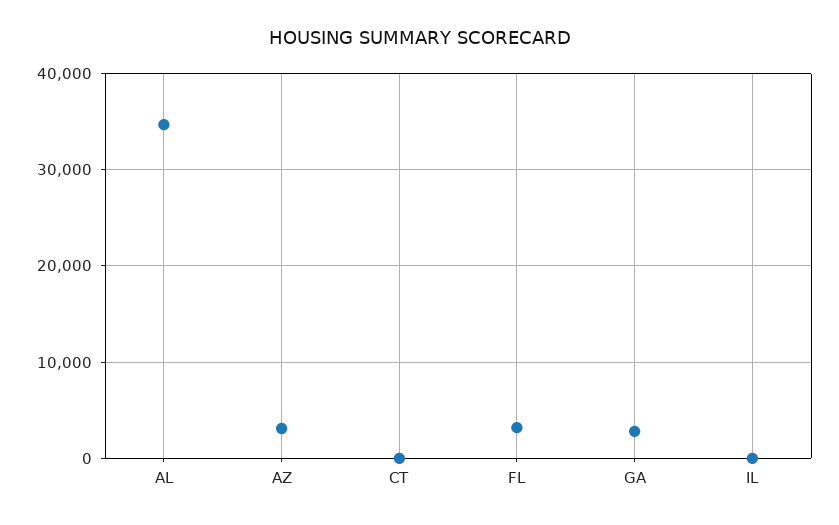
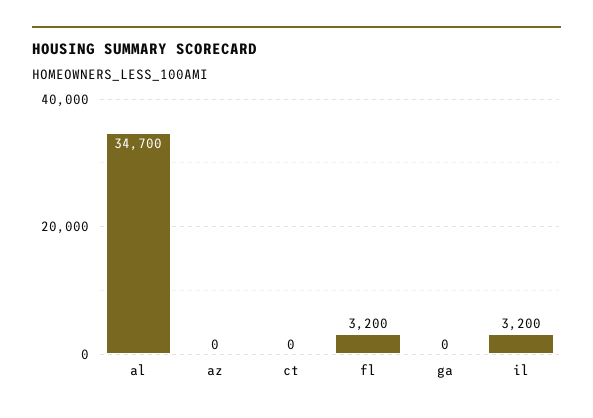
  {
    "AL": 34700,
-   "AZ": 3000,
+   "AZ": 0,
    "CT": 0,
    "FL": 3200,
-   "GA": 3000,
+   "GA": 0,
-   "IL": 0
+   "IL": 3200
  }

